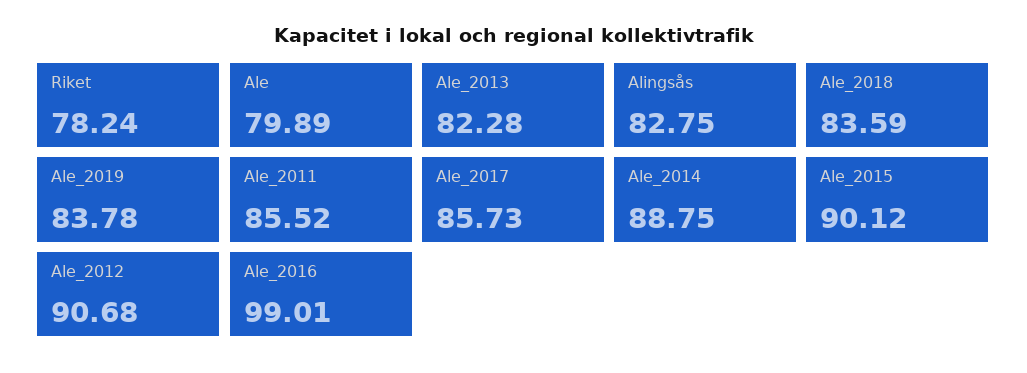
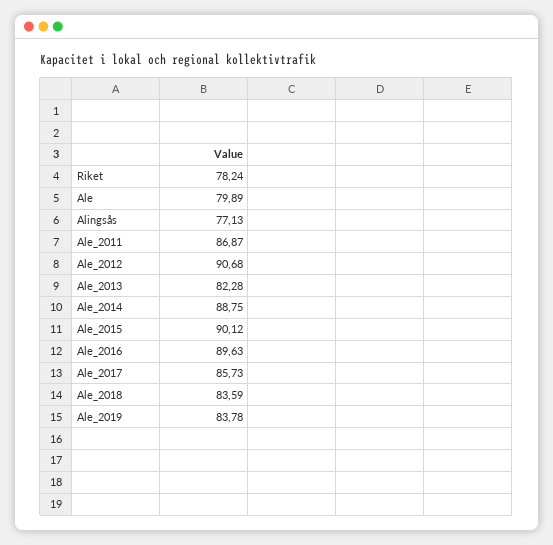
  {
    "Riket": 78.24,
    "Ale": 79.89,
    "Ale_2013": 82.28,
-   "Alingsås": 82.75,
+   "Alingsås": 77.13,
    "Ale_2018": 83.59,
    "Ale_2019": 83.78,
-   "Ale_2011": 85.52,
+   "Ale_2011": 86.87,
    "Ale_2017": 85.73,
    "Ale_2014": 88.75,
    "Ale_2015": 90.12,
    "Ale_2012": 90.68,
-   "Ale_2016": 99.01
+   "Ale_2016": 89.63
  }

